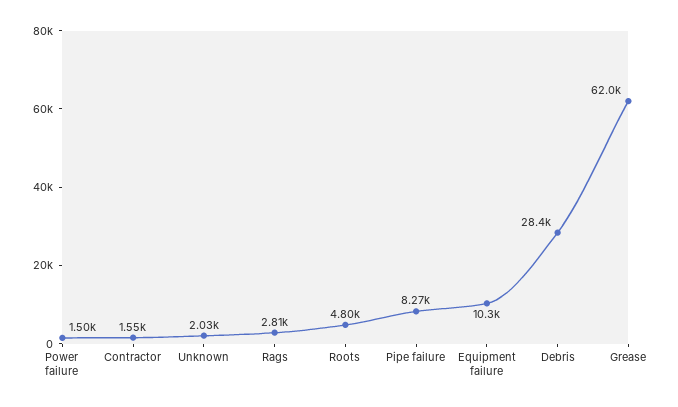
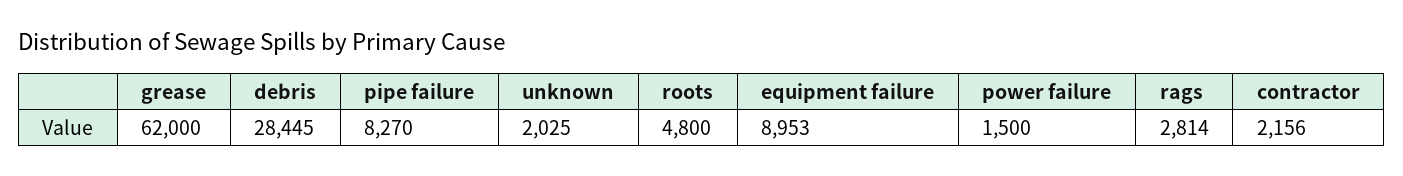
  {
    "Power failure": 1500,
-   "Contractor": 1550,
+   "Contractor": 2156,
    "Unknown": 2025,
    "Rags": 2814,
    "Roots": 4800,
    "Pipe failure": 8270,
-   "Equipment failure": 10300,
+   "Equipment failure": 8953,
    "Debris": 28445,
    "Grease": 62000
  }

